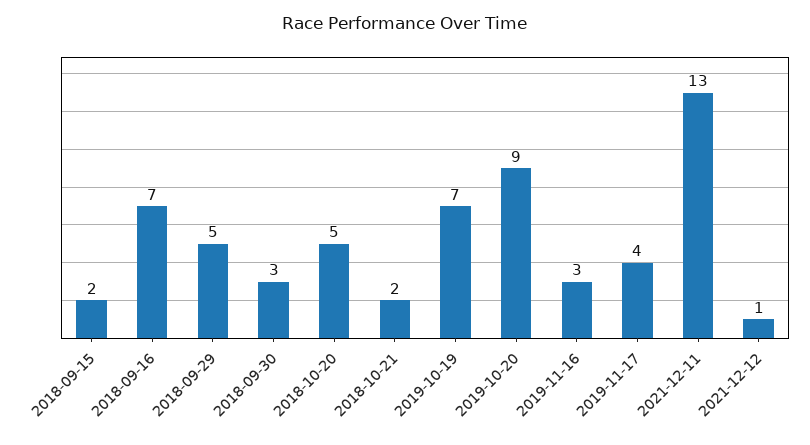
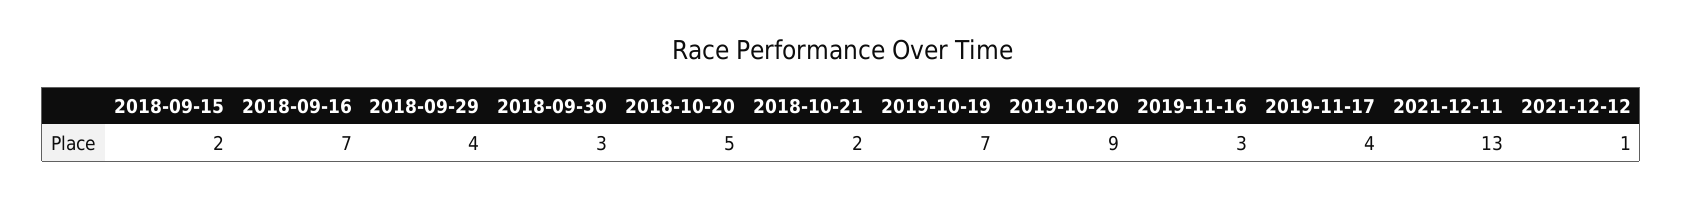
  {
    "2018-09-15": 2,
    "2018-09-16": 7,
-   "2018-09-29": 5,
+   "2018-09-29": 4,
    "2018-09-30": 3,
    "2018-10-20": 5,
    "2018-10-21": 2,
    "2019-10-19": 7,
    "2019-10-20": 9,
    "2019-11-16": 3,
    "2019-11-17": 4,
    "2021-12-11": 13,
    "2021-12-12": 1
  }

